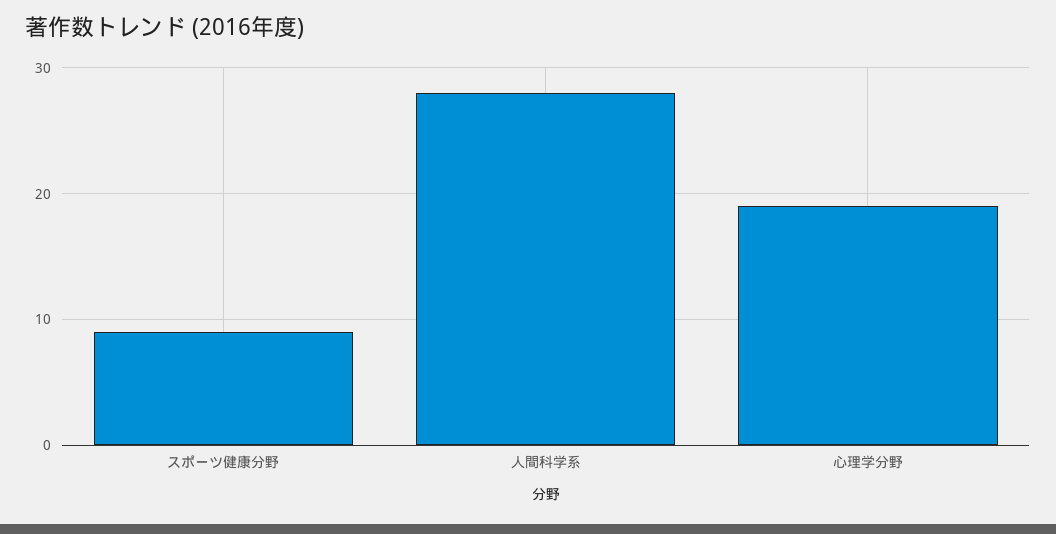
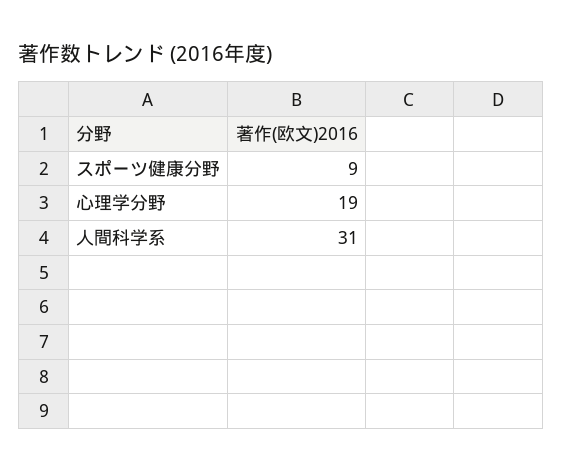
  {
    "スポーツ健康分野": 9,
-   "人間科学系": 28,
+   "人間科学系": 31,
    "心理学分野": 19
  }

